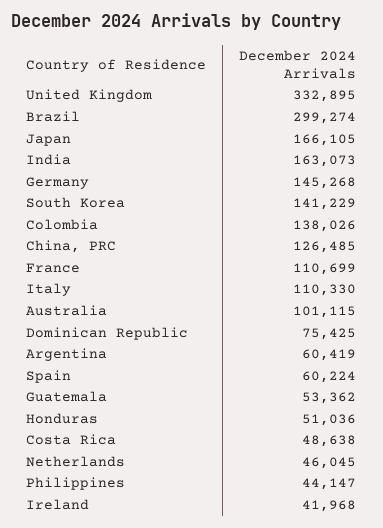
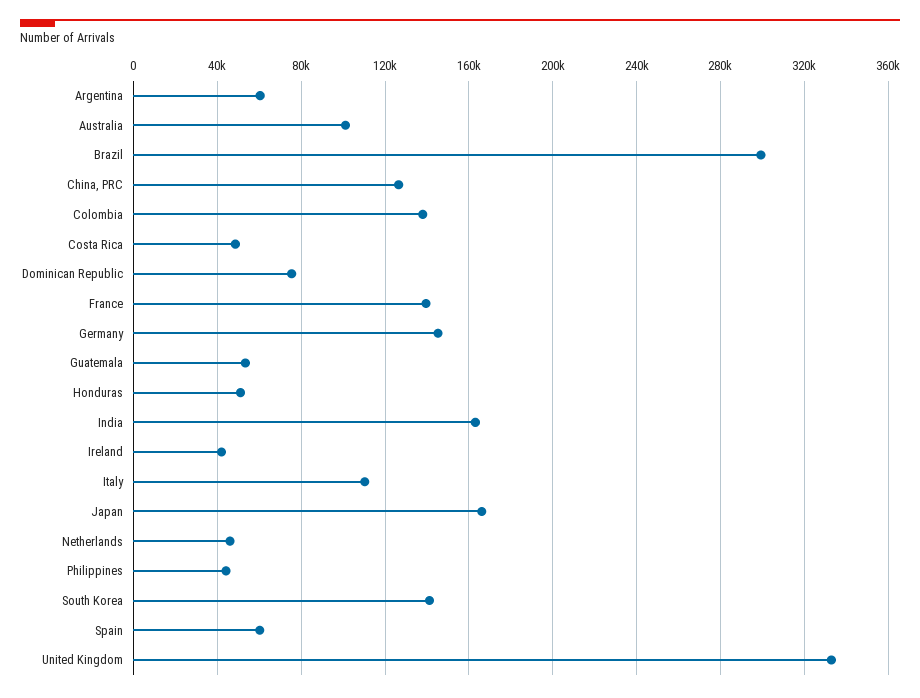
  {
    "United Kingdom": 332895,
    "Brazil": 299274,
    "Japan": 166105,
    "India": 163073,
    "Germany": 145268,
    "South Korea": 141229,
    "Colombia": 138026,
    "China, PRC": 126485,
-   "France": 110699,
+   "France": 140000,
    "Italy": 110330,
    "Australia": 101115,
    "Dominican Republic": 75425,
    "Argentina": 60419,
    "Spain": 60224,
    "Guatemala": 53362,
    "Honduras": 51036,
    "Costa Rica": 48638,
    "Netherlands": 46045,
    "Philippines": 44147,
    "Ireland": 41968
  }

